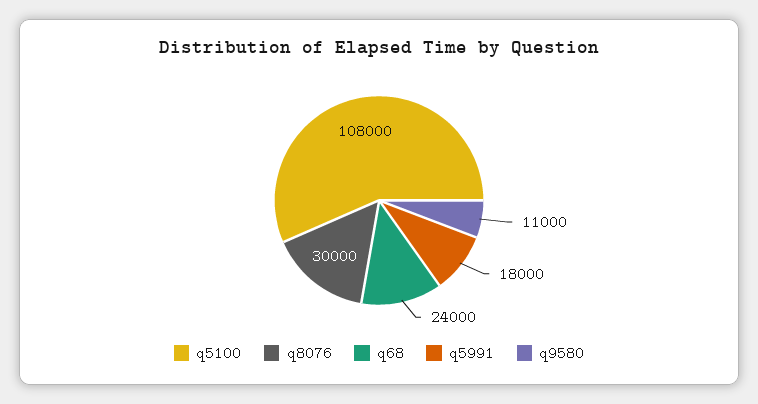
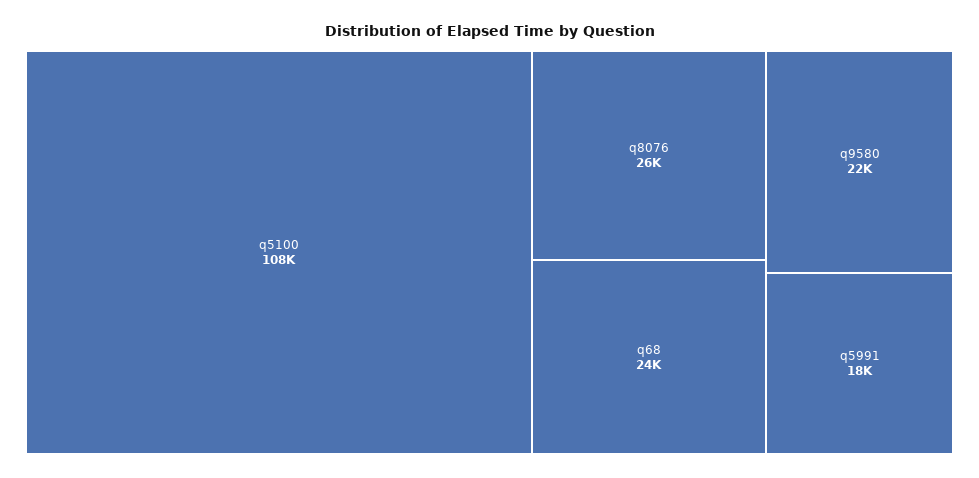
  {
    "q5100": 108000,
-   "q8076": 30000,
+   "q8076": 26000,
    "q68": 24000,
    "q5991": 18000,
-   "q9580": 11000
+   "q9580": 22000
  }

